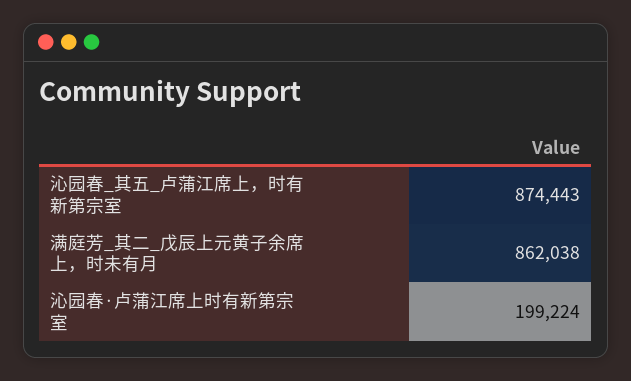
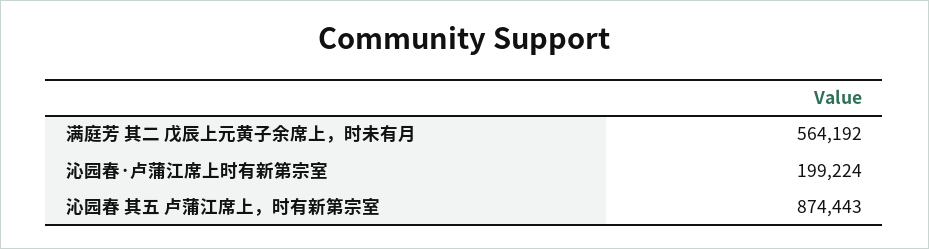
  {
    "沁园春_其五_卢蒲江席上，时有新第宗室": 874443,
-   "满庭芳_其二_戊辰上元黄子余席上，时未有月": 862038,
+   "满庭芳_其二_戊辰上元黄子余席上，时未有月": 564192,
    "沁园春·卢蒲江席上时有新第宗室": 199224
  }

